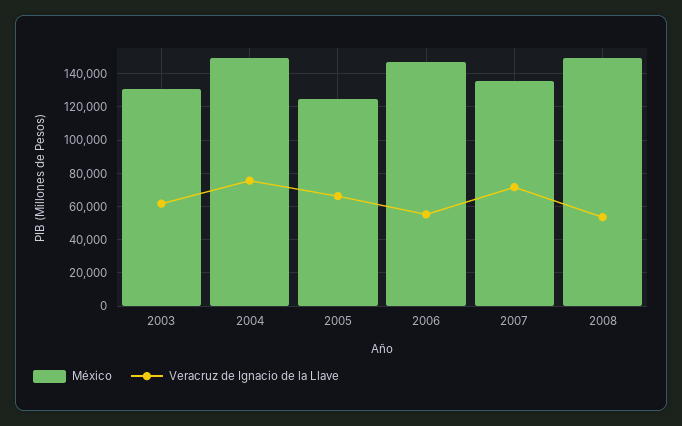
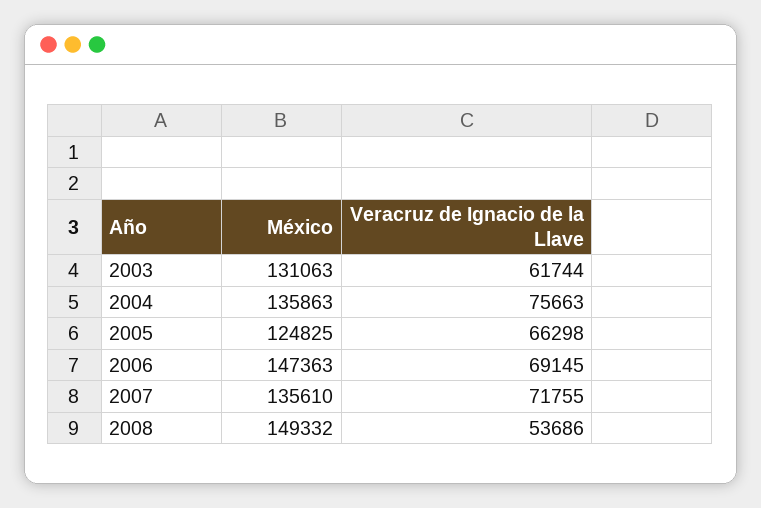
  {
    "México": {
      "2003": 131063,
-     "2004": 150000,
+     "2004": 135863,
      "2005": 124825,
      "2006": 147363,
      "2007": 135610,
      "2008": 149332
    },
    "Veracruz de Ignacio de la Llave": {
      "2003": 61744,
      "2004": 75663,
      "2005": 66298,
-     "2006": 55000,
+     "2006": 69145,
      "2007": 71755,
      "2008": 53686
    }
  }

